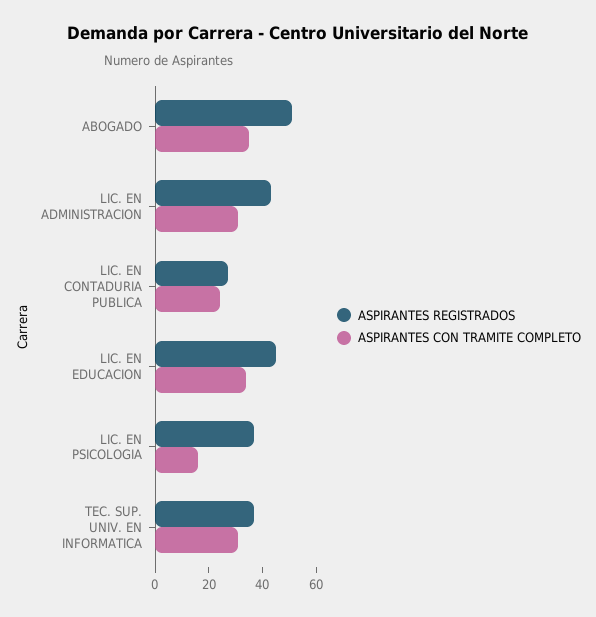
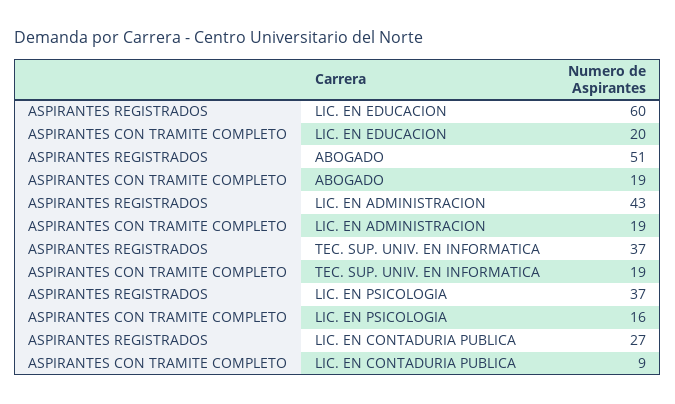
  {
    "ASPIRANTES REGISTRADOS": {
      "ABOGADO": 51,
      "LIC. EN ADMINISTRACION": 43,
      "LIC. EN CONTADURIA PUBLICA": 27,
-     "LIC. EN EDUCACION": 45,
+     "LIC. EN EDUCACION": 60,
      "LIC. EN PSICOLOGIA": 37,
      "TEC. SUP. UNIV. EN INFORMATICA": 37
    },
    "ASPIRANTES CON TRAMITE COMPLETO": {
-     "ABOGADO": 35,
+     "ABOGADO": 19,
-     "LIC. EN ADMINISTRACION": 30,
+     "LIC. EN ADMINISTRACION": 19,
-     "LIC. EN CONTADURIA PUBLICA": 25,
+     "LIC. EN CONTADURIA PUBLICA": 9,
-     "LIC. EN EDUCACION": 35,
+     "LIC. EN EDUCACION": 20,
      "LIC. EN PSICOLOGIA": 16,
-     "TEC. SUP. UNIV. EN INFORMATICA": 30
+     "TEC. SUP. UNIV. EN INFORMATICA": 19
    }
  }

